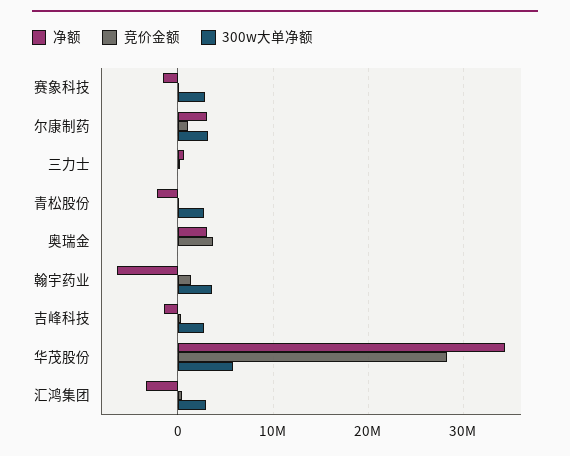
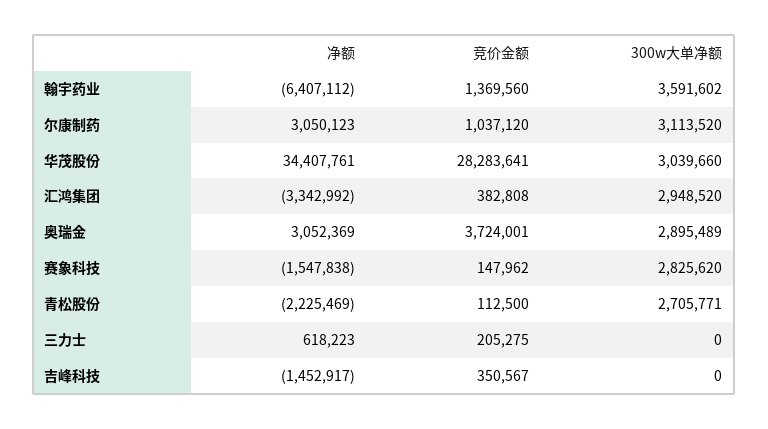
  {
    "净额": {
      "赛象科技": -1547838,
      "尔康制药": 3050123,
      "三力士": 618223,
      "青松股份": -2225469,
      "奥瑞金": 3052369,
      "翰宇药业": -6407112,
      "吉峰科技": -1452917,
      "华茂股份": 34407761,
      "汇鸿集团": -3342992
    },
    "竞价金额": {
      "赛象科技": 147962,
      "尔康制药": 1037120,
      "三力士": 205275,
      "青松股份": 112500,
      "奥瑞金": 3724001,
      "翰宇药业": 1369560,
      "吉峰科技": 350567,
      "华茂股份": 28283641,
      "汇鸿集团": 382808
    },
    "300w大单净额": {
      "赛象科技": 2825620,
      "尔康制药": 3113520,
      "三力士": 0,
      "青松股份": 2705771,
-     "奥瑞金": 0,
+     "奥瑞金": 2895489,
      "翰宇药业": 3591602,
-     "吉峰科技": 3000000,
+     "吉峰科技": 0,
-     "华茂股份": 6000000,
+     "华茂股份": 3039660,
      "汇鸿集团": 2948520
    }
  }

